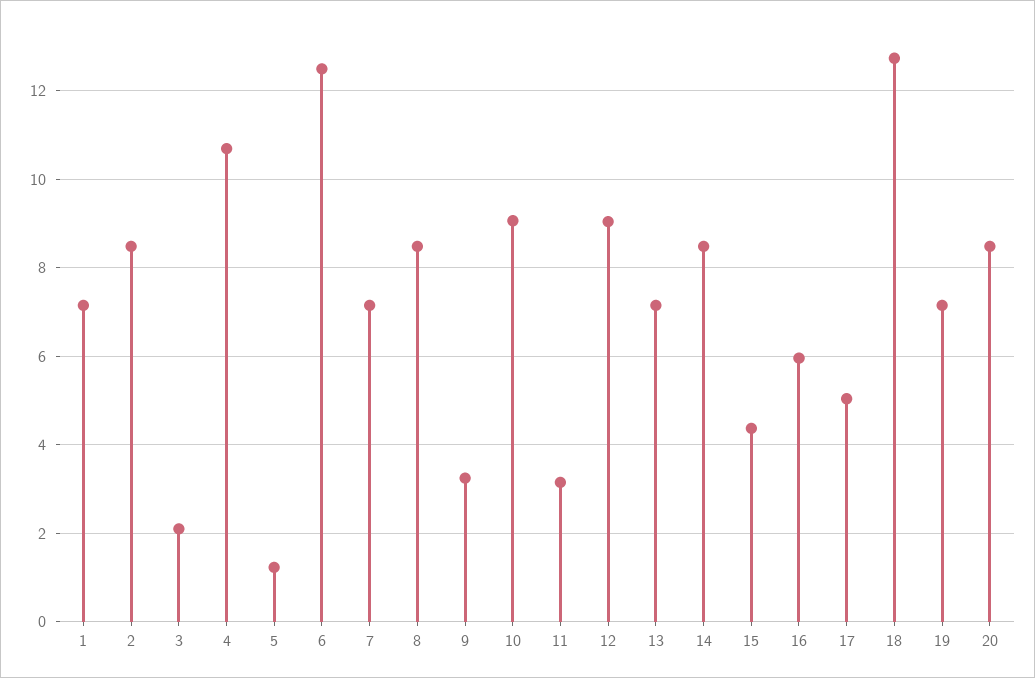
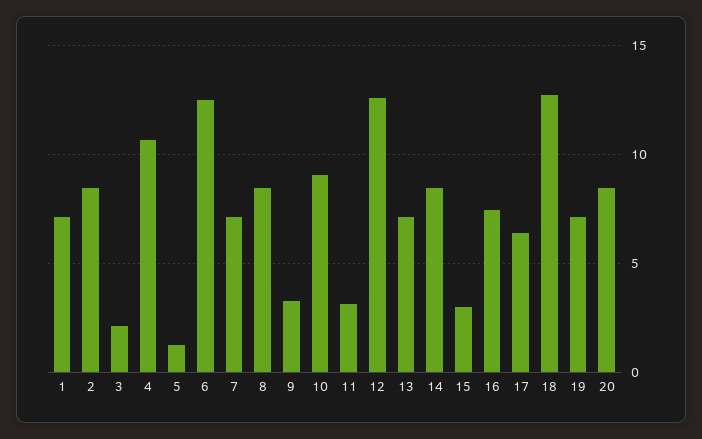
  {
    "1": 7.2,
    "2": 8.4,
    "3": 2.2,
    "4": 10.6,
    "5": 1.2,
    "6": 12.4,
    "7": 7.2,
    "8": 8.4,
    "9": 3.2,
    "10": 9,
    "11": 3.2,
-   "12": 9,
+   "12": 12.5,
    "13": 7.2,
    "14": 8.4,
-   "15": 4.4,
+   "15": 3,
-   "16": 6,
+   "16": 7.5,
-   "17": 5,
+   "17": 6.5,
    "18": 12.8,
    "19": 7.2,
    "20": 8.4
  }

